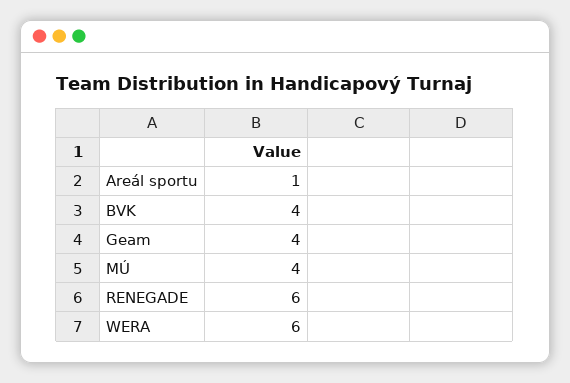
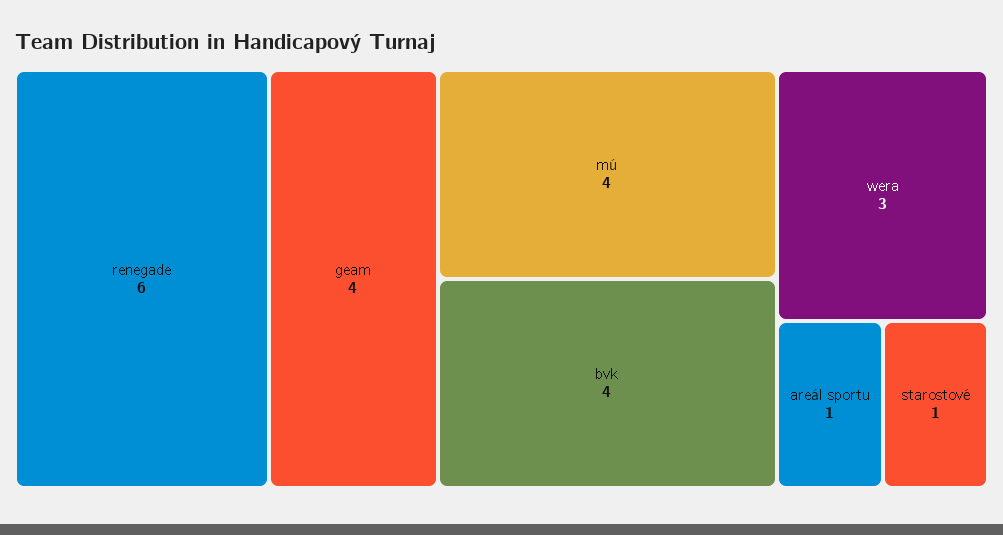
  {
    "Areál sportu": 1,
    "BVK": 4,
    "Geam": 4,
    "MÚ": 4,
    "RENEGADE": 6,
-   "WERA": 6
+   "WERA": 3,
+   "starostové": 1
  }

